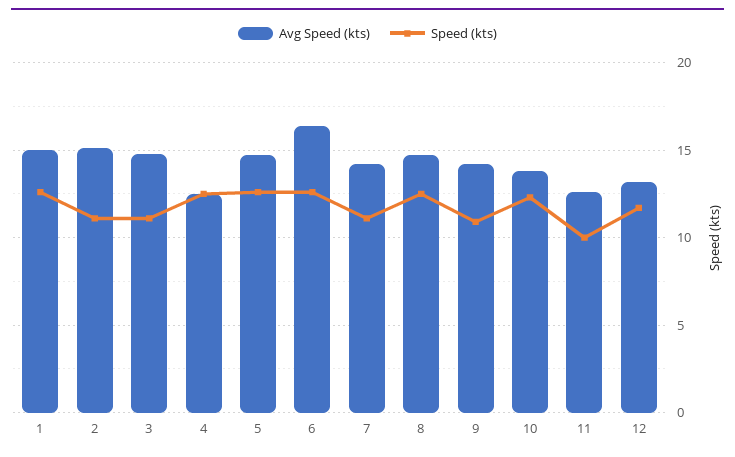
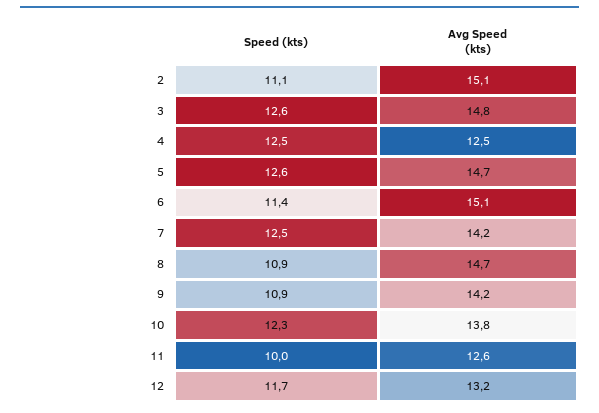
  {
    "Avg Speed (kts)": {
-     "1": 15,
      "2": 15.1,
      "3": 14.8,
      "4": 12.5,
      "5": 14.7,
-     "6": 16.5,
+     "6": 15.1,
      "7": 14.2,
      "8": 14.7,
      "9": 14.2,
      "10": 13.8,
      "11": 12.6,
      "12": 13.2
    },
    "Speed (kts)": {
-     "1": 12.5,
      "2": 11.1,
-     "3": 11,
+     "3": 12.6,
      "4": 12.5,
      "5": 12.6,
-     "6": 12.5,
+     "6": 11.4,
-     "7": 11,
+     "7": 12.5,
-     "8": 12.5,
+     "8": 10.9,
      "9": 10.9,
      "10": 12.3,
      "11": 10,
      "12": 11.7
    }
  }

